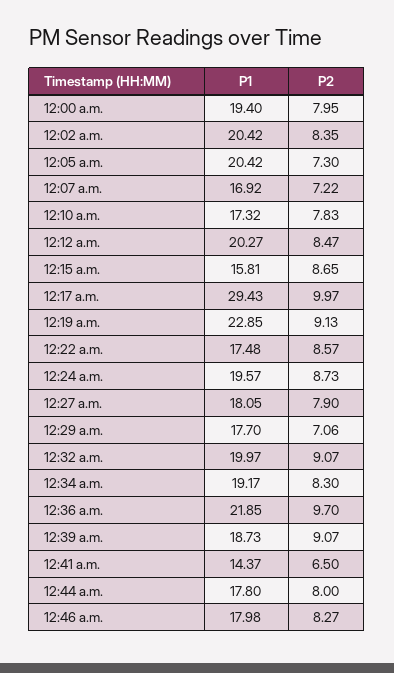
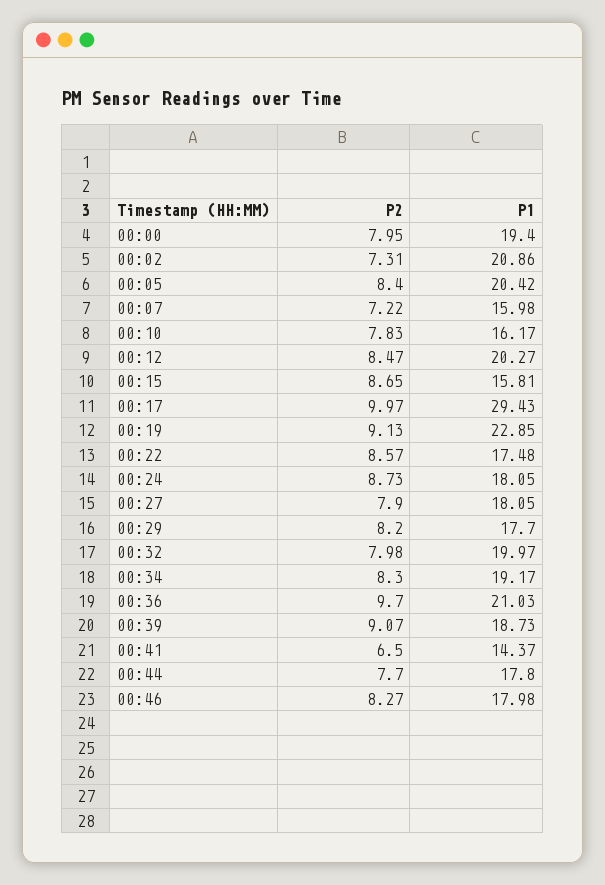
  {
    "P1": {
      "12:00 a.m.": 19.4,
-     "12:02 a.m.": 20.42,
+     "12:02 a.m.": 20.86,
      "12:05 a.m.": 20.42,
-     "12:07 a.m.": 16.92,
+     "12:07 a.m.": 15.98,
-     "12:10 a.m.": 17.32,
+     "12:10 a.m.": 16.17,
      "12:12 a.m.": 20.27,
      "12:15 a.m.": 15.81,
      "12:17 a.m.": 29.43,
      "12:19 a.m.": 22.85,
      "12:22 a.m.": 17.48,
-     "12:24 a.m.": 19.57,
+     "12:24 a.m.": 18.05,
      "12:27 a.m.": 18.05,
      "12:29 a.m.": 17.7,
      "12:32 a.m.": 19.97,
      "12:34 a.m.": 19.17,
-     "12:36 a.m.": 21.85,
+     "12:36 a.m.": 21.03,
      "12:39 a.m.": 18.73,
      "12:41 a.m.": 14.37,
      "12:44 a.m.": 17.8,
      "12:46 a.m.": 17.98
    },
    "P2": {
      "12:00 a.m.": 7.95,
-     "12:02 a.m.": 8.35,
+     "12:02 a.m.": 7.31,
-     "12:05 a.m.": 7.3,
+     "12:05 a.m.": 8.4,
      "12:07 a.m.": 7.22,
      "12:10 a.m.": 7.83,
      "12:12 a.m.": 8.47,
      "12:15 a.m.": 8.65,
      "12:17 a.m.": 9.97,
      "12:19 a.m.": 9.13,
      "12:22 a.m.": 8.57,
      "12:24 a.m.": 8.73,
      "12:27 a.m.": 7.9,
-     "12:29 a.m.": 7.06,
+     "12:29 a.m.": 8.2,
-     "12:32 a.m.": 9.07,
+     "12:32 a.m.": 7.98,
      "12:34 a.m.": 8.3,
      "12:36 a.m.": 9.7,
      "12:39 a.m.": 9.07,
      "12:41 a.m.": 6.5,
-     "12:44 a.m.": 8,
+     "12:44 a.m.": 7.7,
      "12:46 a.m.": 8.27
    }
  }

